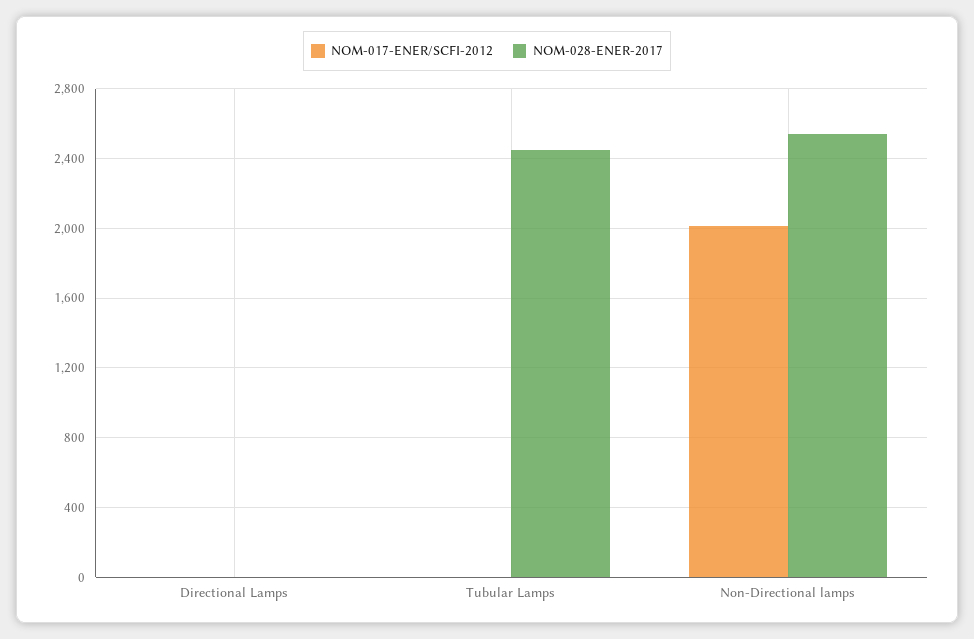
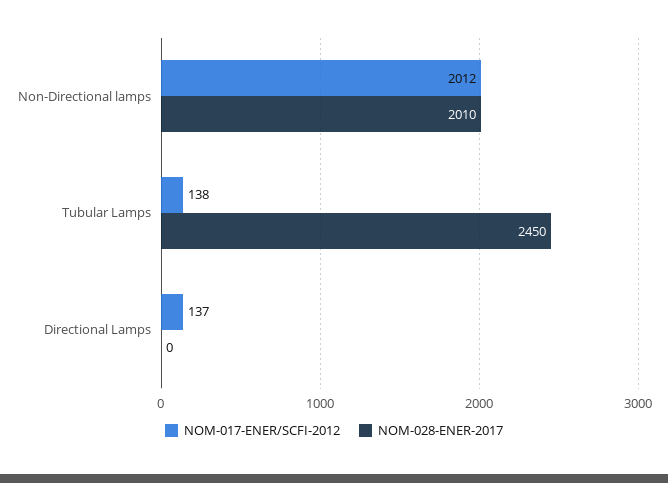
  {
    "NOM-017-ENER/SCFI-2012": {
-     "Directional Lamps": 0,
+     "Directional Lamps": 137,
-     "Tubular Lamps": 0,
+     "Tubular Lamps": 138,
      "Non-Directional lamps": 2012
    },
    "NOM-028-ENER-2017": {
      "Directional Lamps": 0,
      "Tubular Lamps": 2450,
-     "Non-Directional lamps": 2550
+     "Non-Directional lamps": 2010
    }
  }

